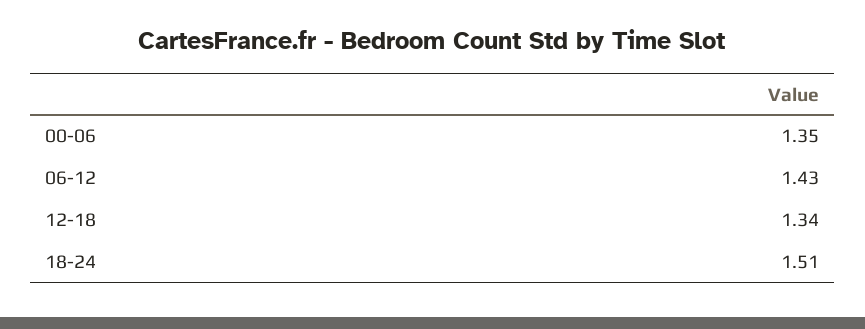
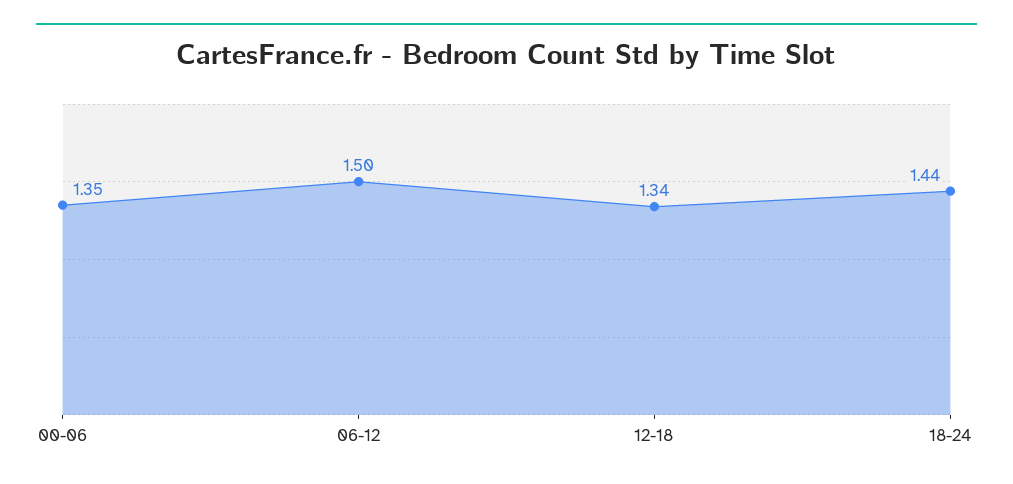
  {
    "00-06": 1.35,
-   "06-12": 1.43,
+   "06-12": 1.5,
    "12-18": 1.34,
-   "18-24": 1.51
+   "18-24": 1.44
  }

